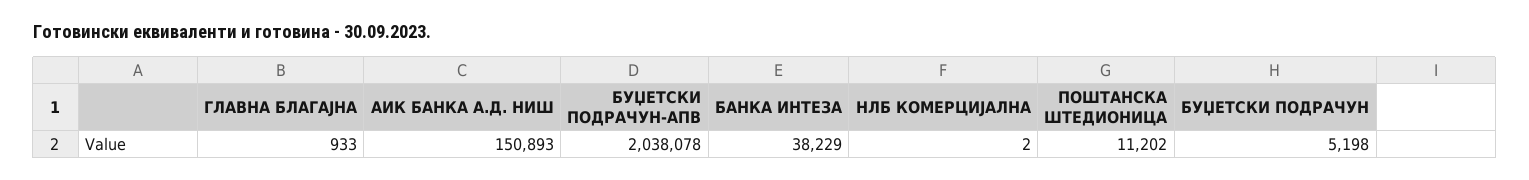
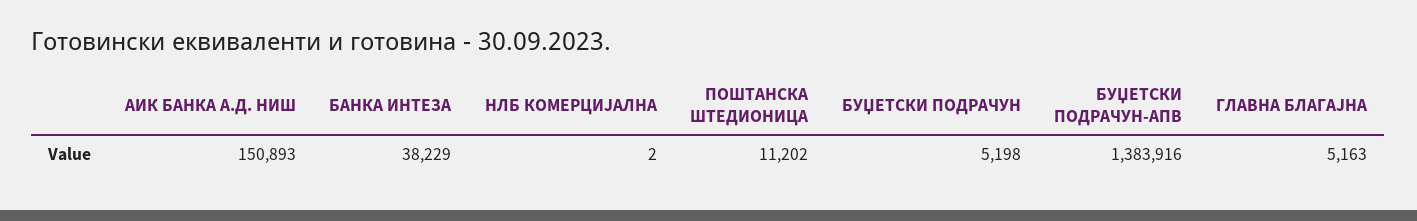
  {
-   "ГЛАВНА БЛАГАЈНА": 933,
+   "ГЛАВНА БЛАГАЈНА": 5163,
    "АИК БАНКА А.Д. НИШ": 150893,
-   "БУЏЕТСКИ ПОДРАЧУН-АПВ": 2038078,
+   "БУЏЕТСКИ ПОДРАЧУН-АПВ": 1383916,
    "БАНКА ИНТЕЗА": 38229,
    "НЛБ КОМЕРЦИЈАЛНА": 2,
    "ПОШТАНСКА ШТЕДИОНИЦА": 11202,
    "БУЏЕТСКИ ПОДРАЧУН": 5198
  }

